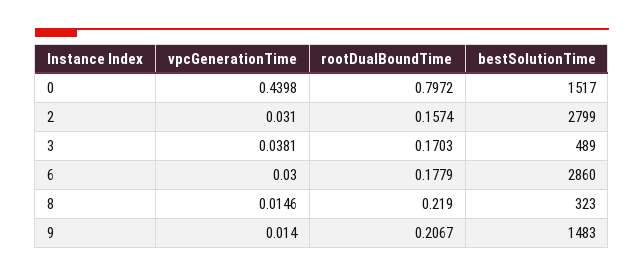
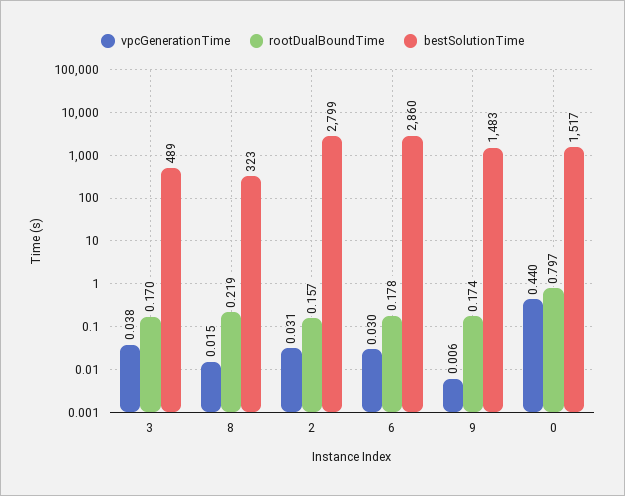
  {
    "vpcGenerationTime": {
      "0": 0.4398,
      "2": 0.031,
      "3": 0.0381,
      "6": 0.03,
      "8": 0.0146,
-     "9": 0.014
+     "9": 0.006
    },
    "rootDualBoundTime": {
      "0": 0.7972,
      "2": 0.1574,
      "3": 0.1703,
      "6": 0.1779,
      "8": 0.219,
-     "9": 0.2067
+     "9": 0.174
    },
    "bestSolutionTime": {
      "0": 1517,
      "2": 2799,
      "3": 489,
      "6": 2860,
      "8": 323,
      "9": 1483
    }
  }

